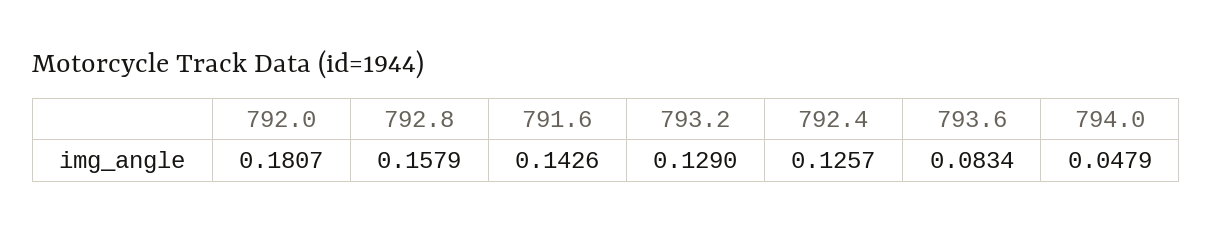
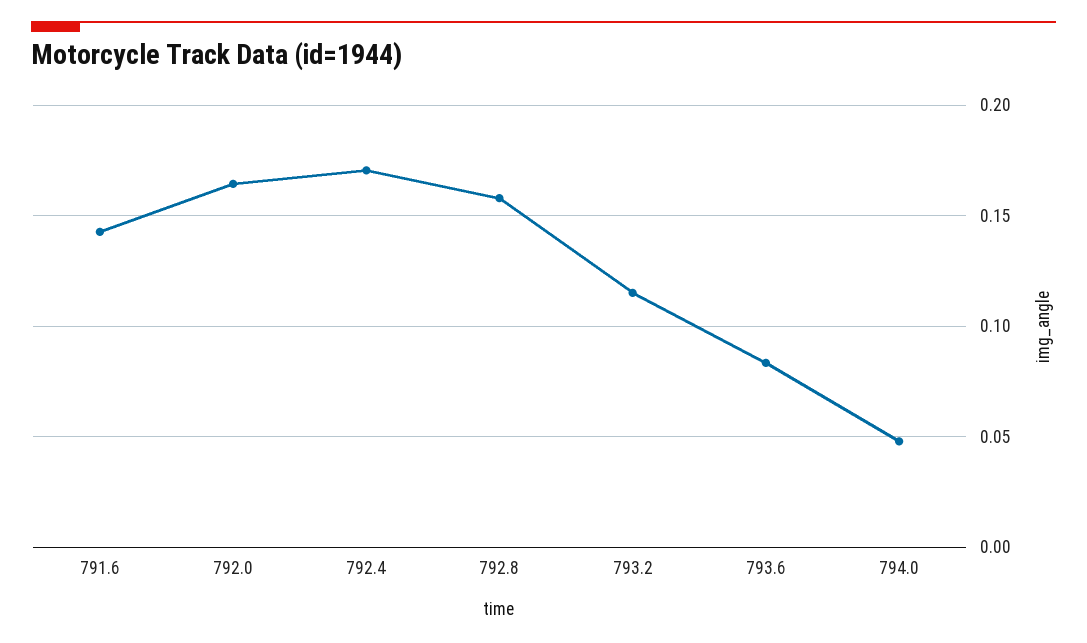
  {
-   "792.0": 0.1807,
+   "792.0": 0.165,
    "792.8": 0.1579,
    "791.6": 0.1426,
-   "793.2": 0.129,
+   "793.2": 0.115,
-   "792.4": 0.1257,
+   "792.4": 0.17,
    "793.6": 0.0834,
    "794.0": 0.0479
  }

